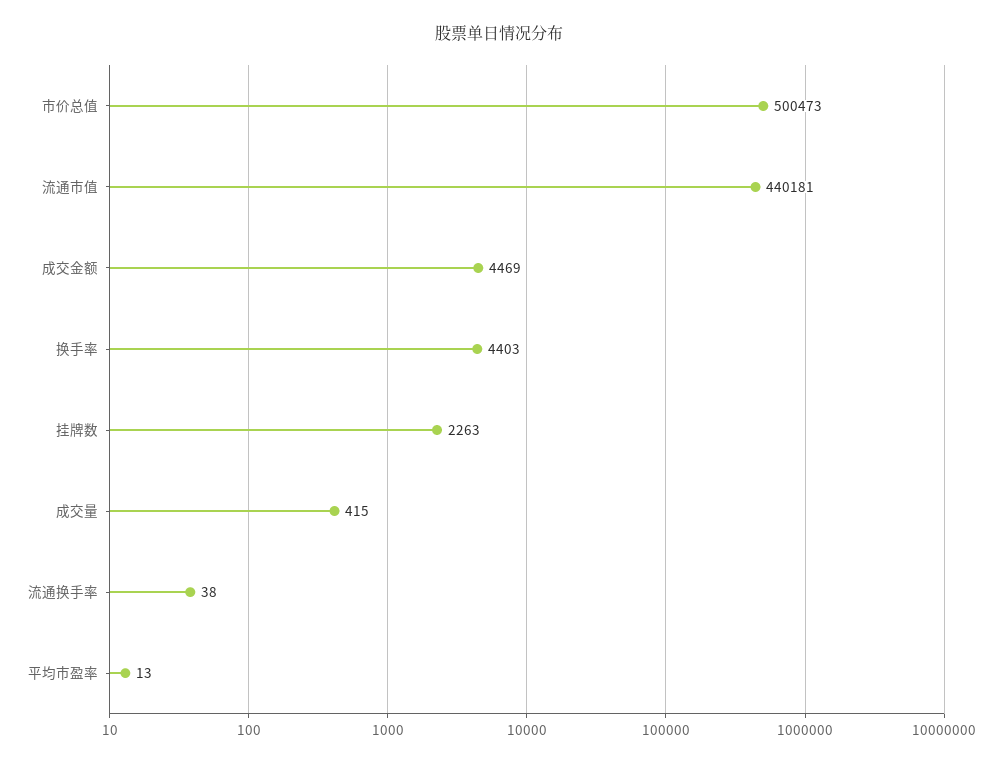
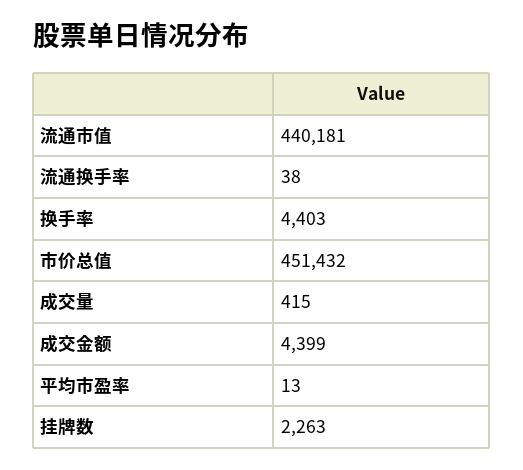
  {
-   "市价总值": 500473,
+   "市价总值": 451432,
    "流通市值": 440181,
-   "成交金额": 4469,
+   "成交金额": 4399,
    "换手率": 4403,
    "挂牌数": 2263,
    "成交量": 415,
    "流通换手率": 38,
    "平均市盈率": 13
  }

